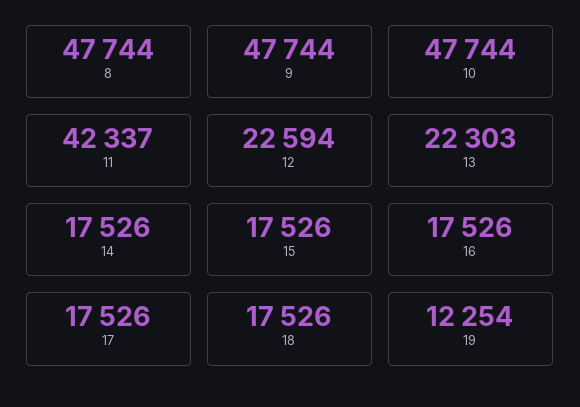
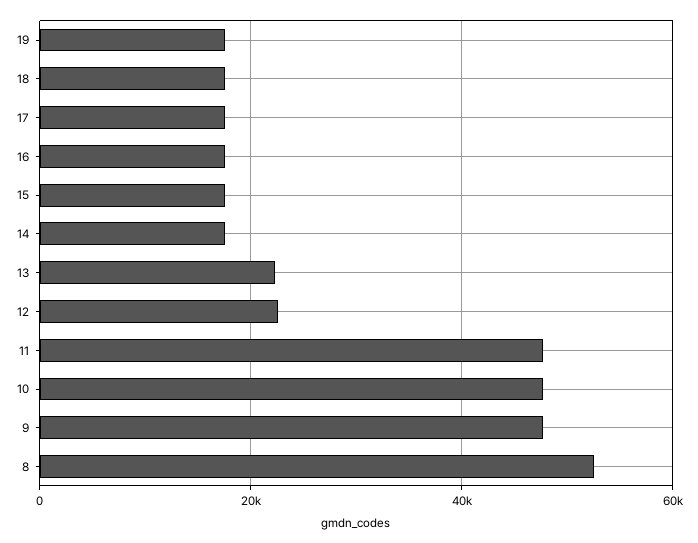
  {
-   "8": 47744,
+   "8": 52000,
    "9": 47744,
    "10": 47744,
-   "11": 42337,
+   "11": 48000,
    "12": 22594,
    "13": 22303,
    "14": 17526,
    "15": 17526,
    "16": 17526,
    "17": 17526,
    "18": 17526,
-   "19": 12254
+   "19": 18000
  }

